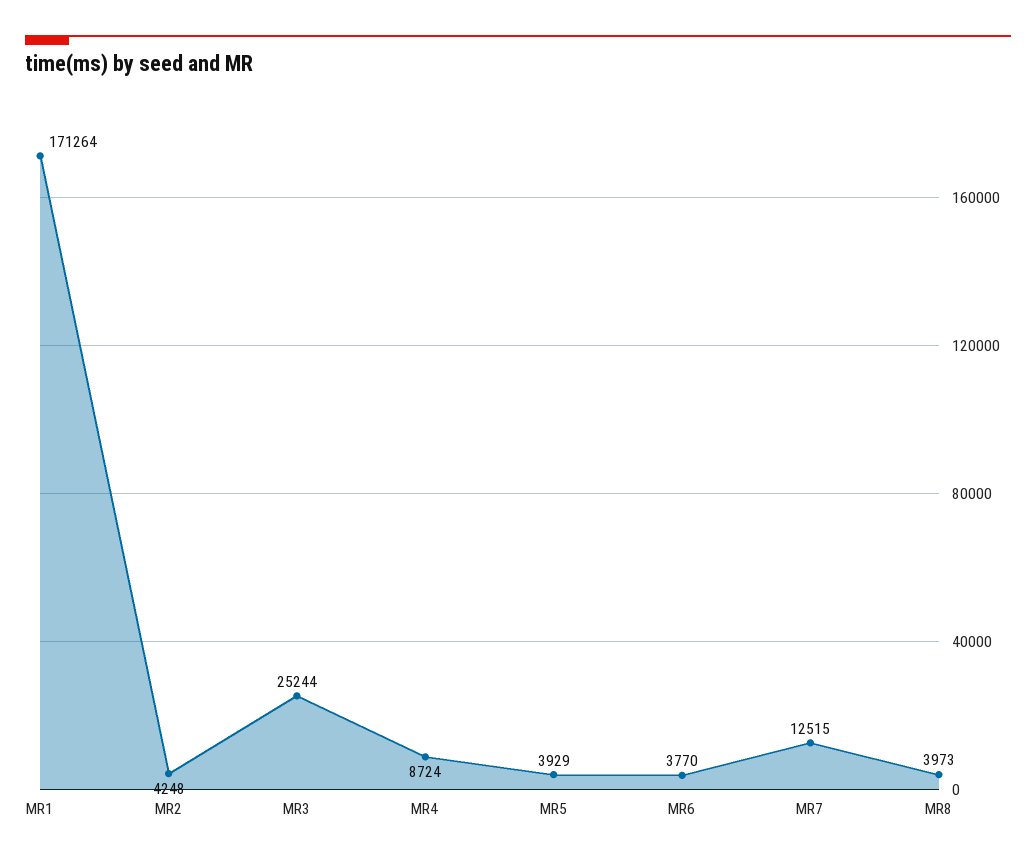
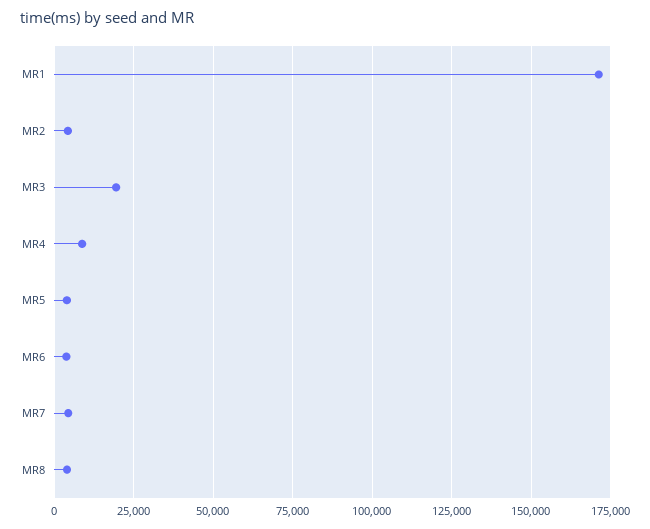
  {
    "MR1": 171264,
    "MR2": 4248,
-   "MR3": 25244,
+   "MR3": 20000,
    "MR4": 8724,
    "MR5": 3929,
    "MR6": 3770,
-   "MR7": 12515,
+   "MR7": 5000,
    "MR8": 3973
  }

